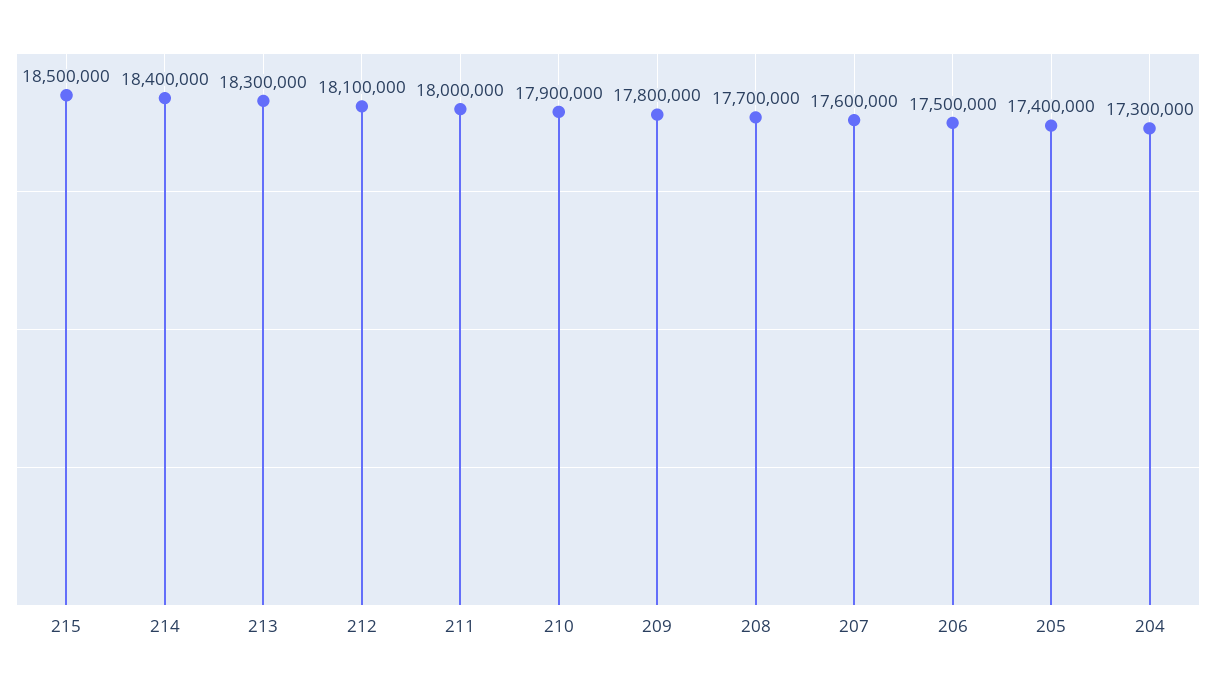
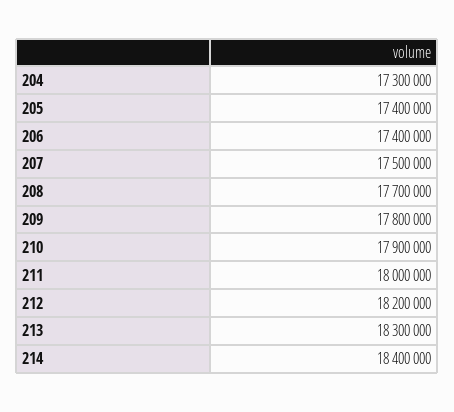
  {
-   "215": 18500000,
    "214": 18400000,
    "213": 18300000,
-   "212": 18100000,
+   "212": 18200000,
    "211": 18000000,
    "210": 17900000,
    "209": 17800000,
    "208": 17700000,
-   "207": 17600000,
+   "207": 17500000,
-   "206": 17500000,
+   "206": 17400000,
    "205": 17400000,
    "204": 17300000
  }

